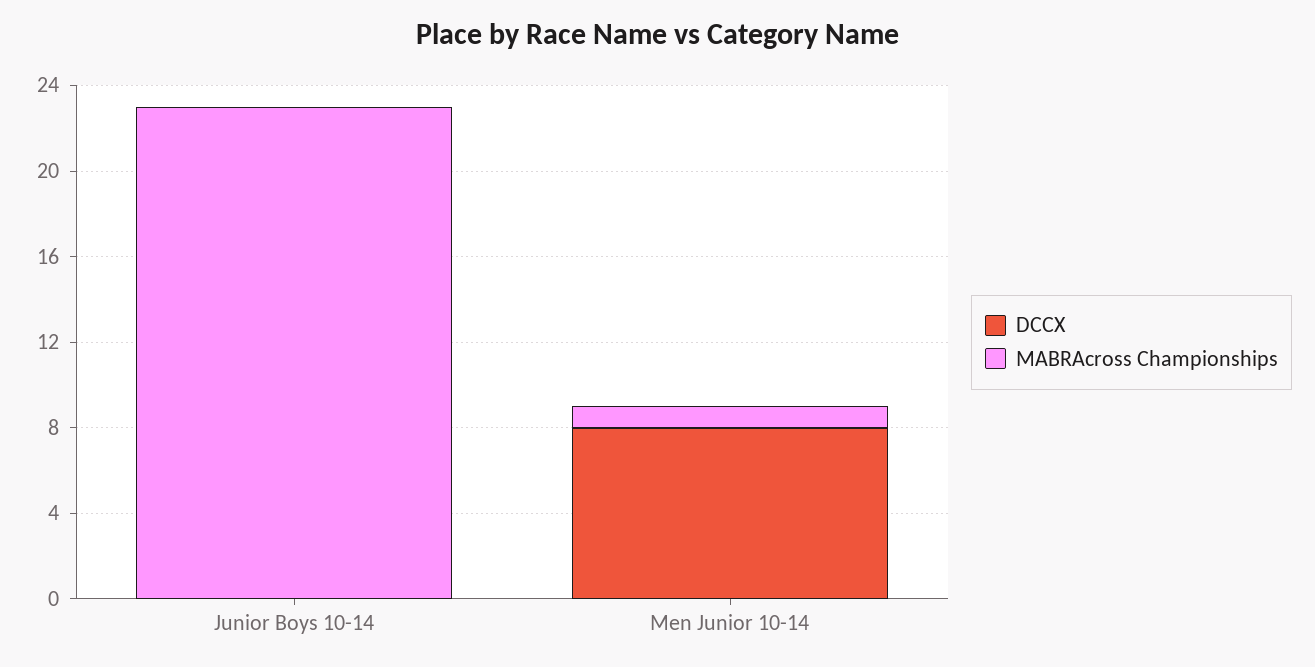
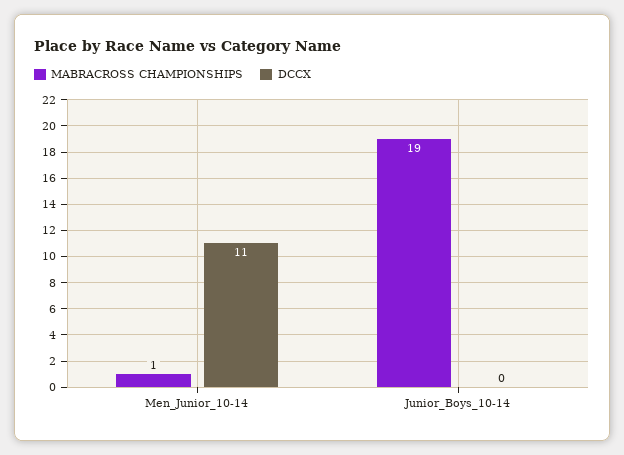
  {
    "DCCX": {
      "Junior Boys 10-14": 0,
-     "Men Junior 10-14": 8
+     "Men Junior 10-14": 11
    },
    "MABRAcross Championships": {
-     "Junior Boys 10-14": 23,
+     "Junior Boys 10-14": 19,
      "Men Junior 10-14": 1
    }
  }

